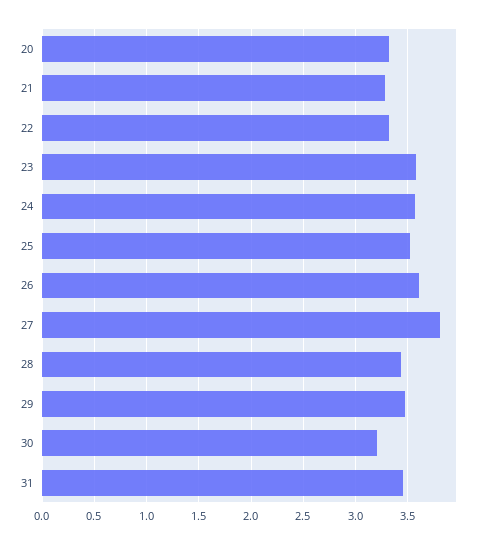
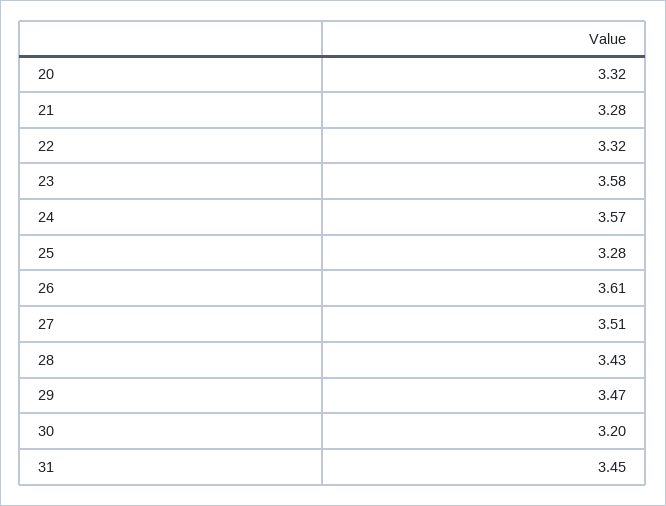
  {
    "20": 3.32,
    "21": 3.28,
    "22": 3.32,
    "23": 3.58,
    "24": 3.57,
-   "25": 3.5,
+   "25": 3.28,
    "26": 3.61,
-   "27": 3.8,
+   "27": 3.51,
    "28": 3.43,
    "29": 3.47,
    "30": 3.2,
    "31": 3.45
  }

